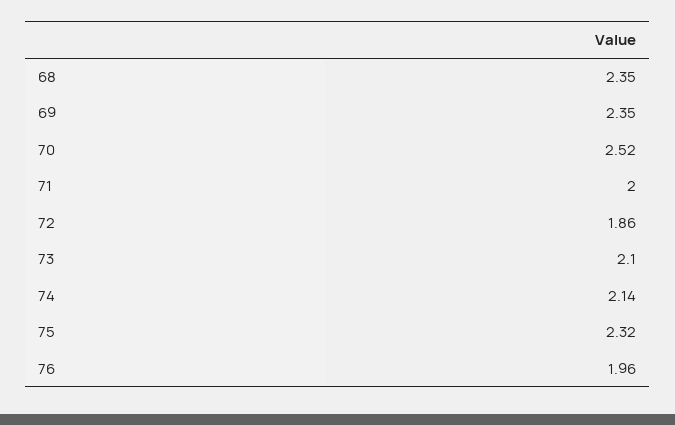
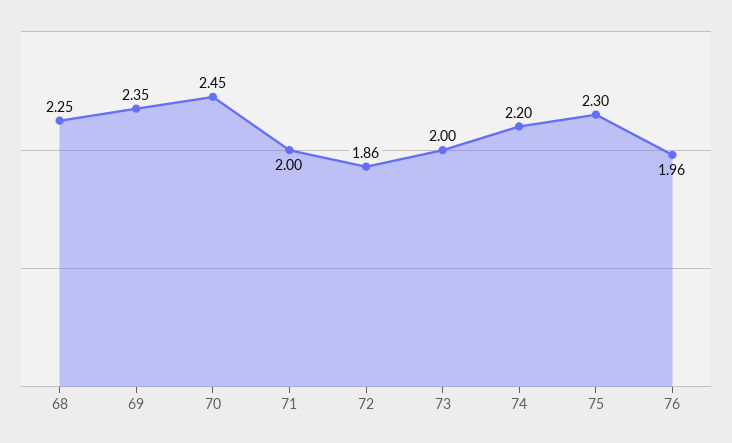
  {
-   "68": 2.35,
+   "68": 2.25,
    "69": 2.35,
-   "70": 2.52,
+   "70": 2.45,
    "71": 2,
    "72": 1.86,
-   "73": 2.1,
+   "73": 2,
-   "74": 2.14,
+   "74": 2.2,
-   "75": 2.32,
+   "75": 2.3,
    "76": 1.96
  }

